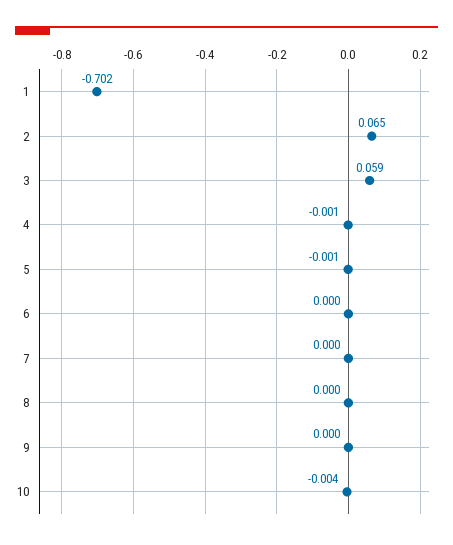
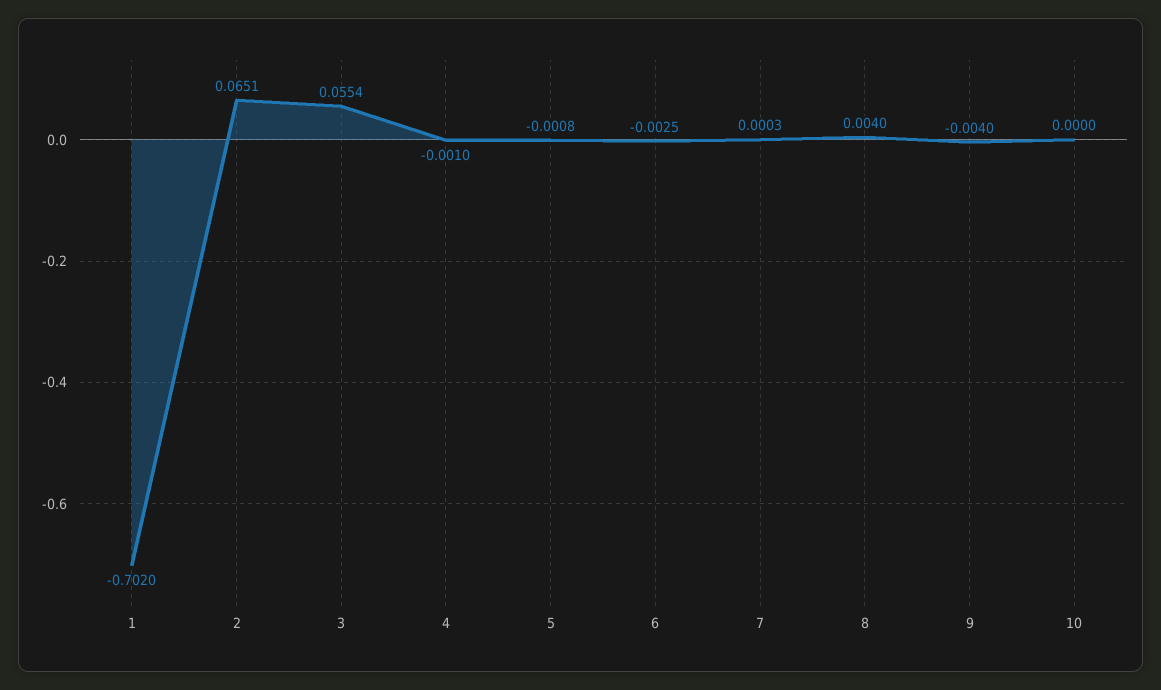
  {
    "1": -0.702,
    "2": 0.0651,
-   "3": 0.059,
+   "3": 0.0554,
    "4": -0.001,
    "5": -0.0008,
-   "6": 0,
+   "6": -0.0025,
    "7": 0.0003,
-   "8": 0,
+   "8": 0.004,
-   "9": 0,
+   "9": -0.004,
-   "10": -0.004
+   "10": 0
  }

